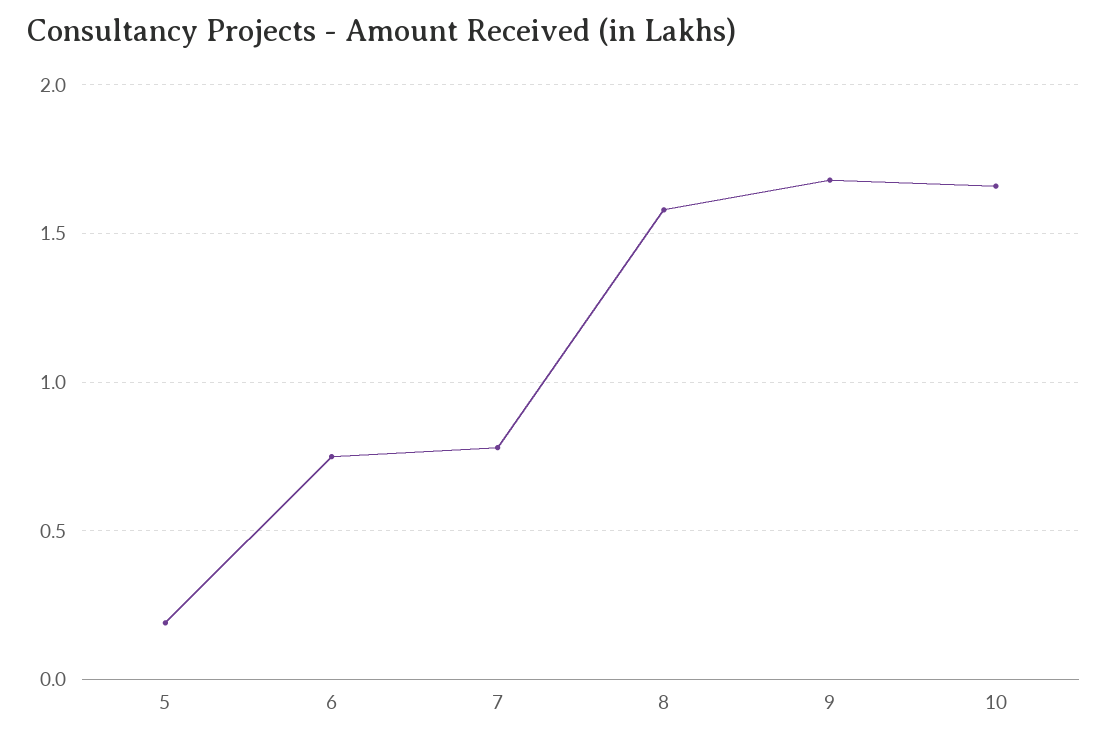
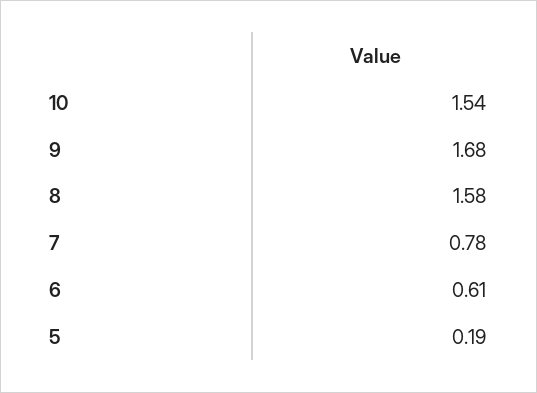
  {
    "5": 0.19,
-   "6": 0.75,
+   "6": 0.61,
    "7": 0.78,
    "8": 1.58,
    "9": 1.68,
-   "10": 1.65
+   "10": 1.54
  }

